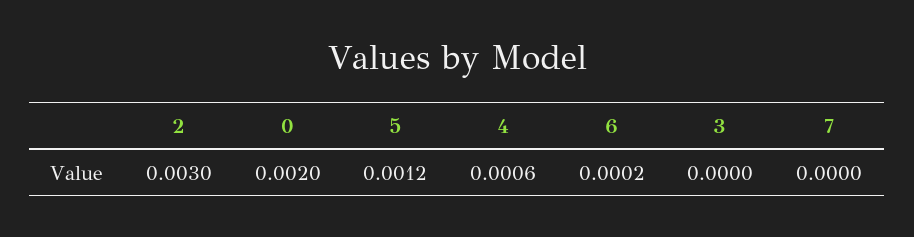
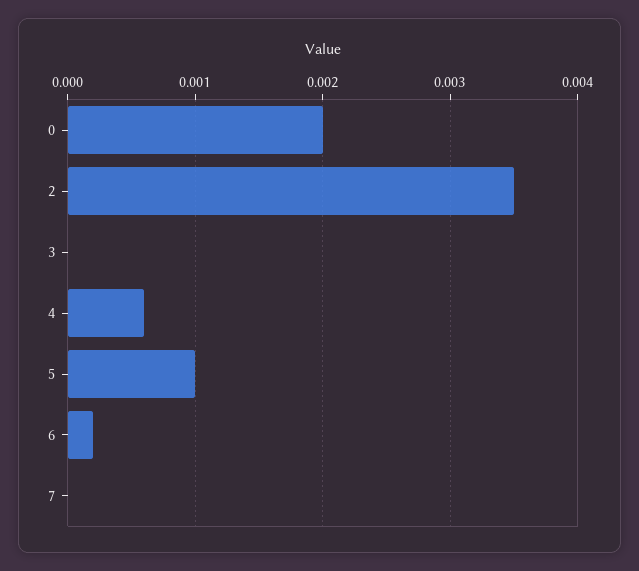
  {
-   "2": 0.003,
+   "2": 0.0035,
    "0": 0.002,
-   "5": 0.0012,
+   "5": 0.001,
    "4": 0.0006,
    "6": 0.0002,
    "3": 0,
    "7": 0
  }

